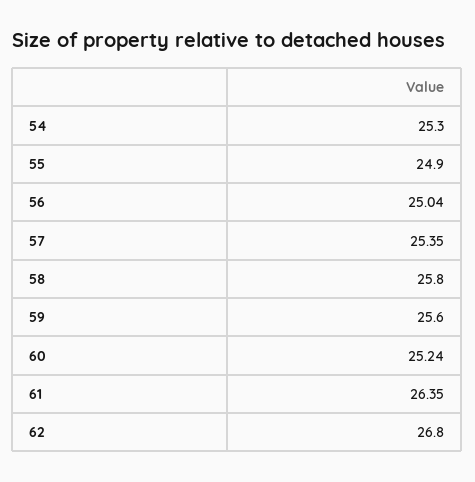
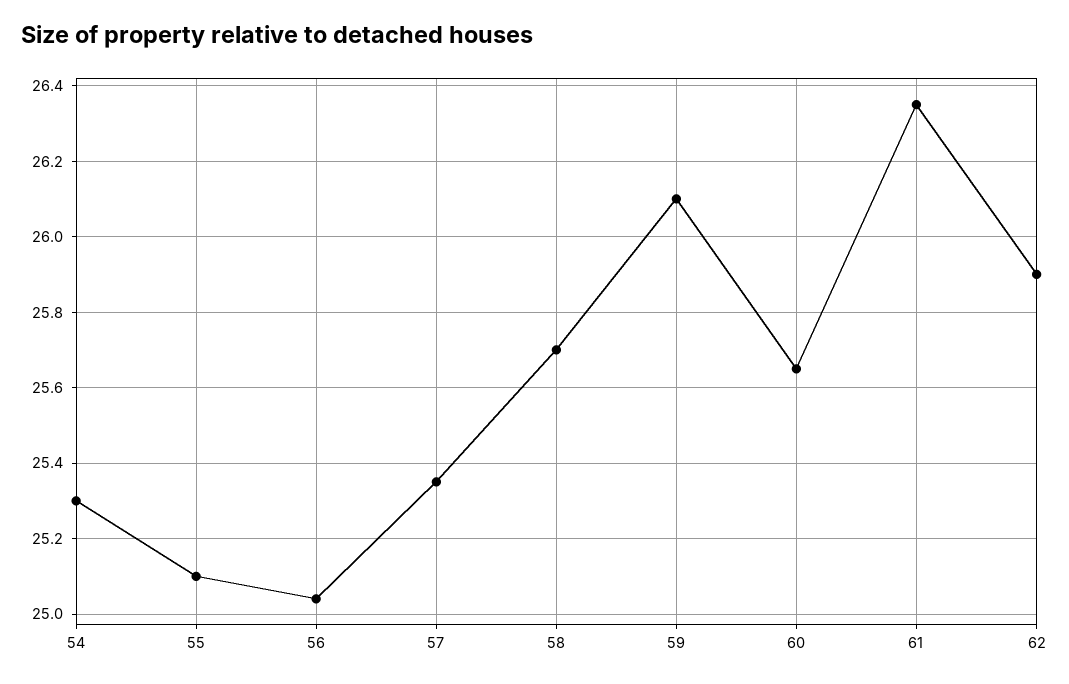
  {
    "54": 25.3,
-   "55": 24.9,
+   "55": 25.1,
    "56": 25.04,
    "57": 25.35,
-   "58": 25.8,
+   "58": 25.7,
-   "59": 25.6,
+   "59": 26.1,
-   "60": 25.24,
+   "60": 25.65,
    "61": 26.35,
-   "62": 26.8
+   "62": 25.9
  }

